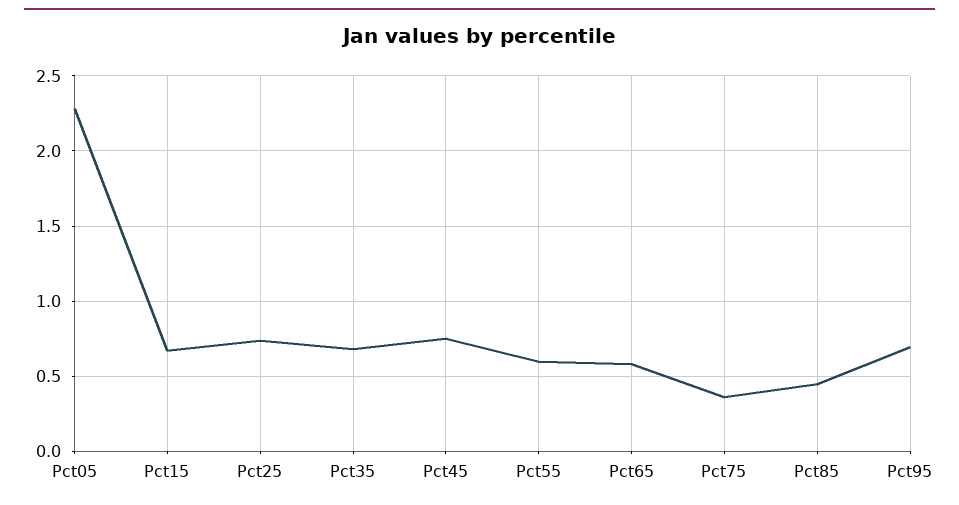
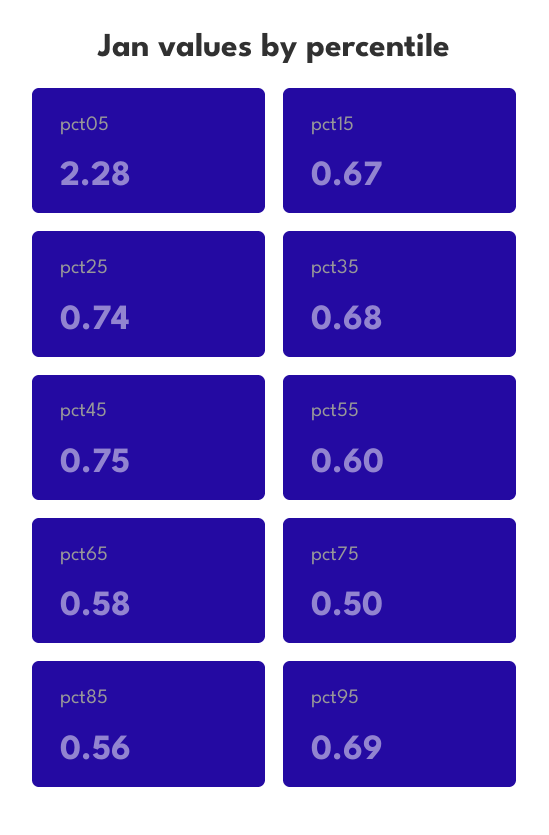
  {
    "Pct05": 2.28,
    "Pct15": 0.67,
    "Pct25": 0.74,
    "Pct35": 0.68,
    "Pct45": 0.75,
    "Pct55": 0.6,
    "Pct65": 0.58,
-   "Pct75": 0.35,
+   "Pct75": 0.5,
-   "Pct85": 0.45,
+   "Pct85": 0.56,
    "Pct95": 0.69
  }

